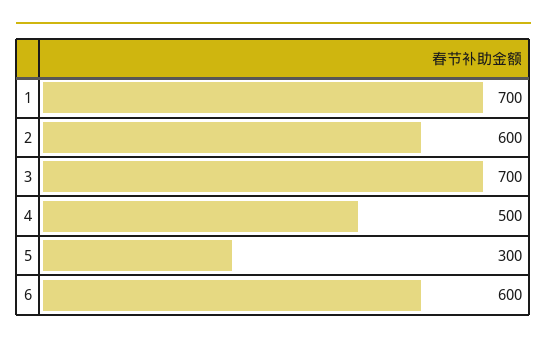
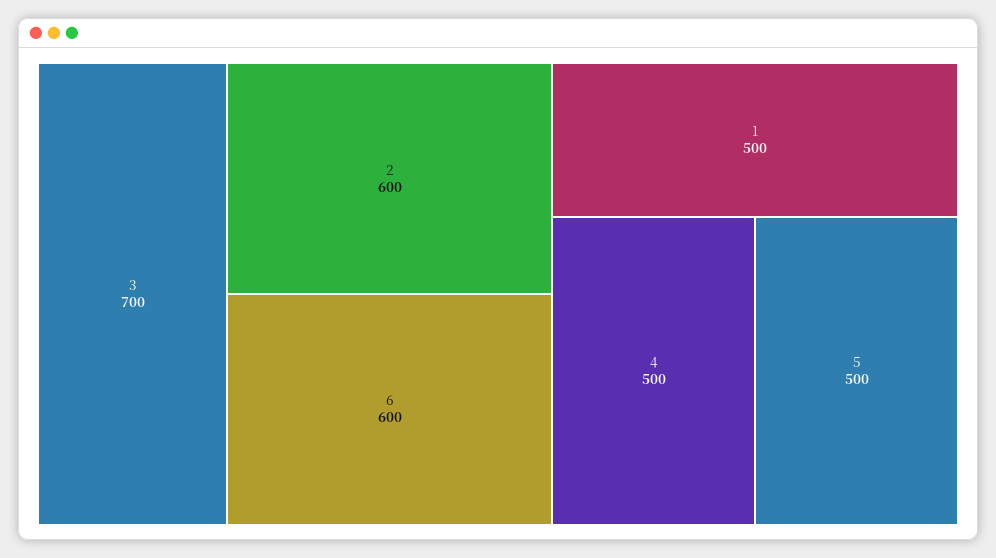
  {
-   "1": 700,
+   "1": 500,
    "2": 600,
    "3": 700,
    "4": 500,
-   "5": 300,
+   "5": 500,
    "6": 600
  }

